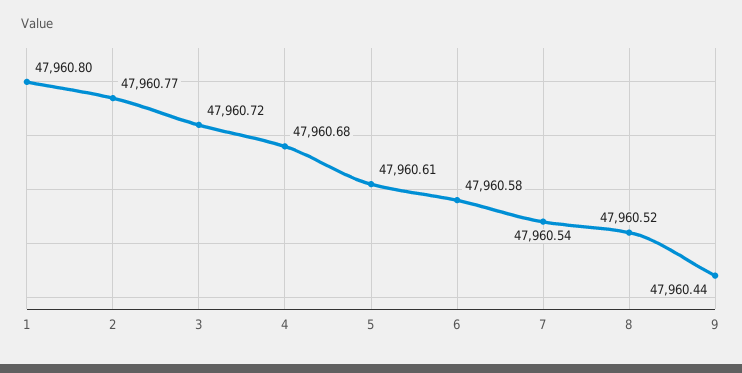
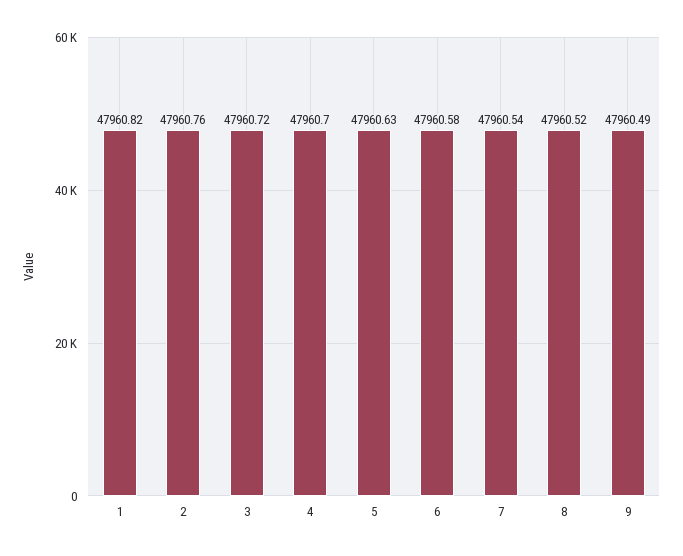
  {
-   "1": 47960.8,
+   "1": 47960.82,
-   "2": 47960.77,
+   "2": 47960.76,
    "3": 47960.72,
-   "4": 47960.68,
+   "4": 47960.7,
-   "5": 47960.61,
+   "5": 47960.63,
    "6": 47960.58,
    "7": 47960.54,
    "8": 47960.52,
-   "9": 47960.44
+   "9": 47960.49
  }

